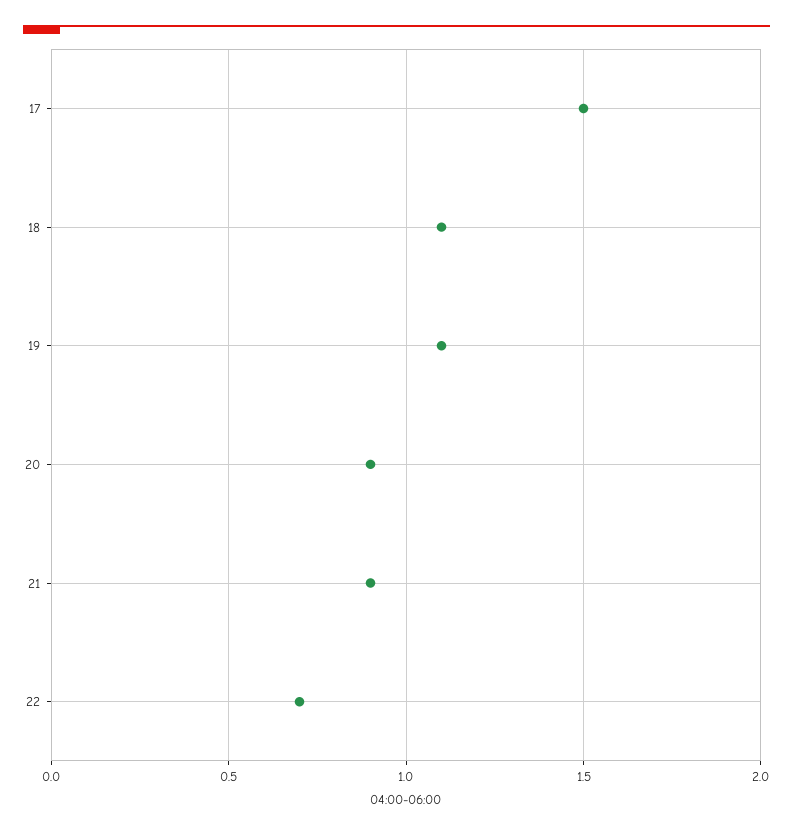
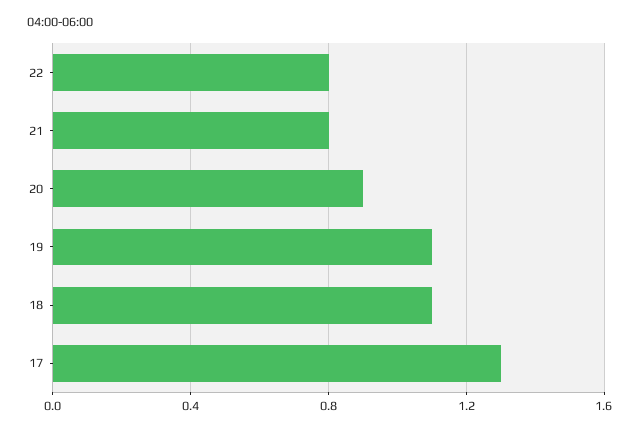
  {
-   "17": 1.5,
+   "17": 1.3,
    "18": 1.1,
    "19": 1.1,
    "20": 0.9,
-   "21": 0.9,
+   "21": 0.8,
-   "22": 0.7
+   "22": 0.8
  }

